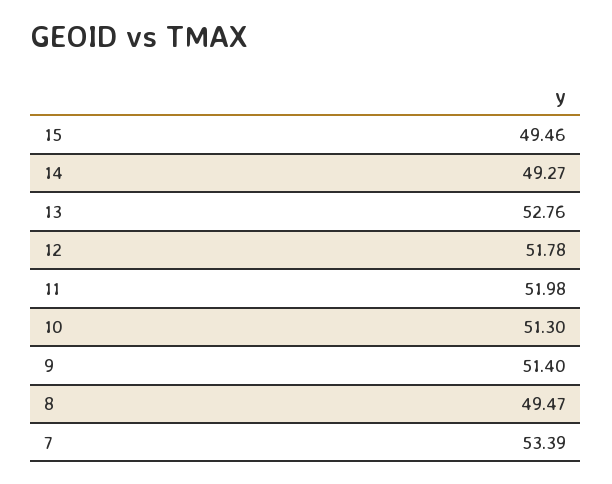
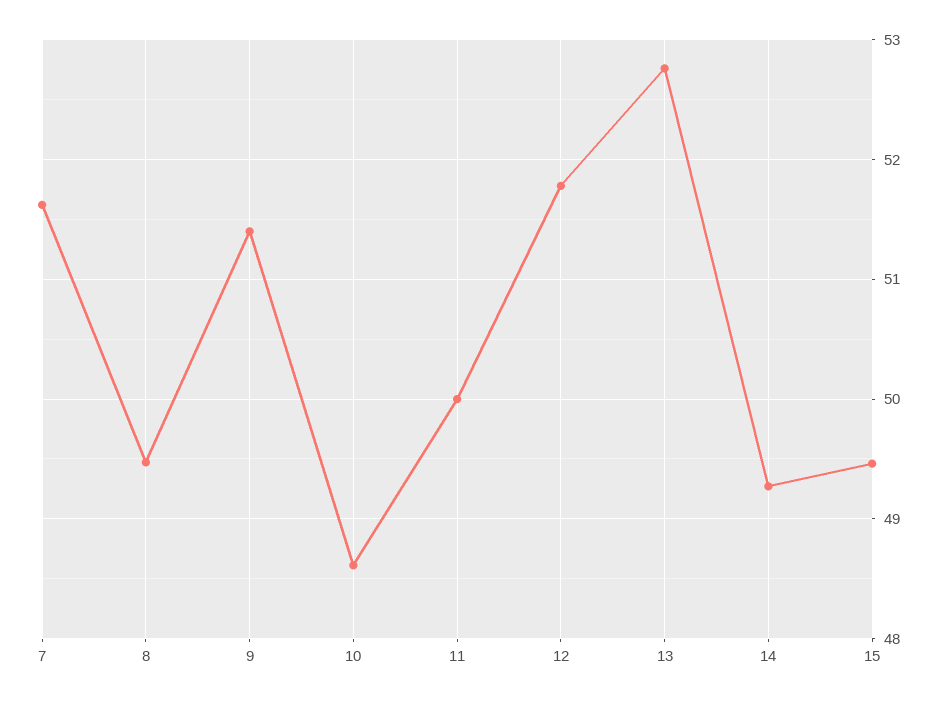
  {
    "15": 49.46,
    "14": 49.27,
    "13": 52.76,
    "12": 51.78,
-   "11": 51.98,
+   "11": 50,
-   "10": 51.3,
+   "10": 48.6,
    "9": 51.4,
    "8": 49.47,
-   "7": 53.39
+   "7": 51.6
  }

